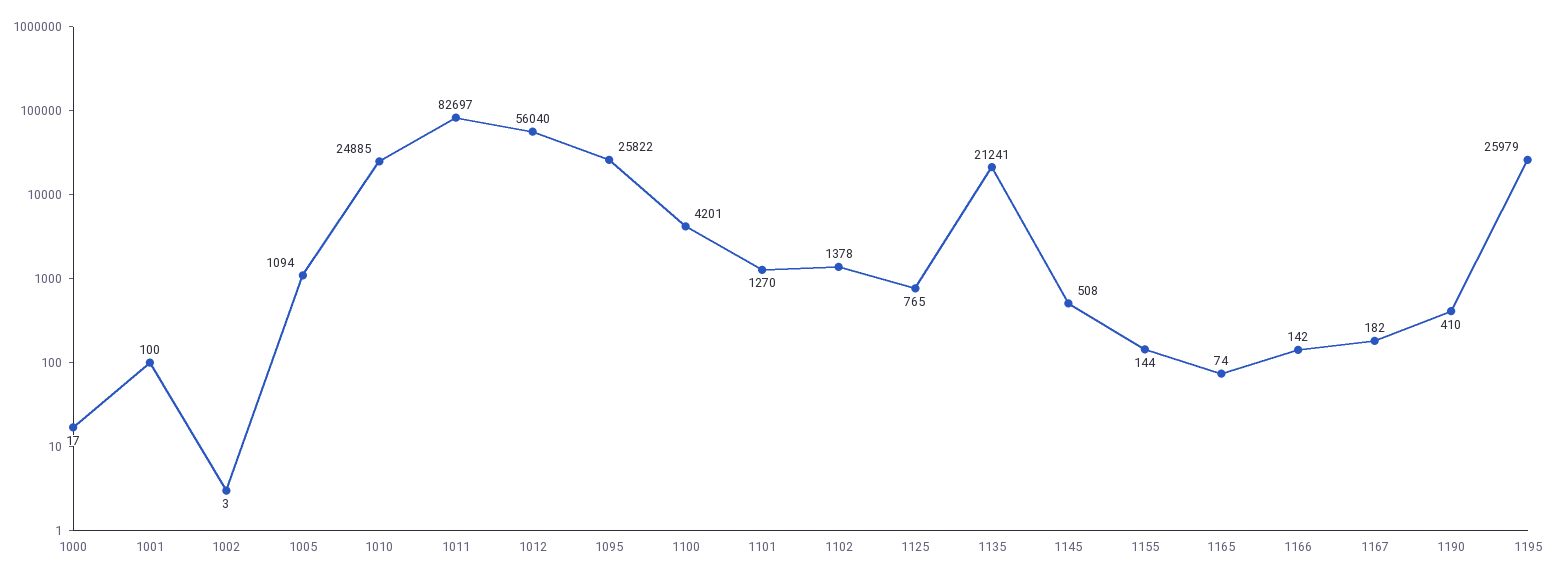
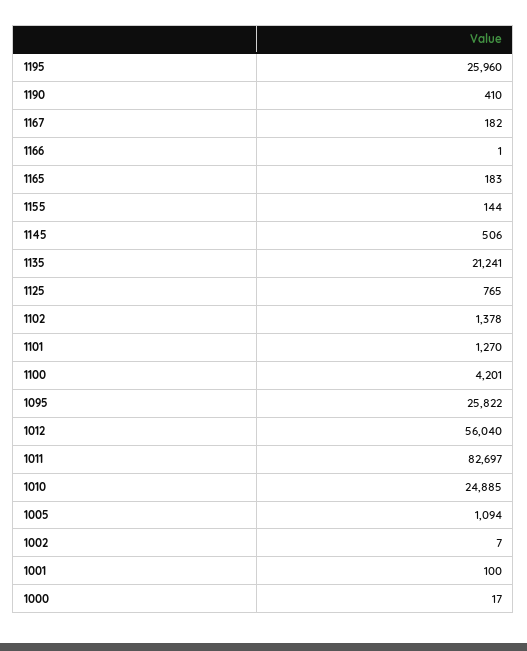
  {
    "1000": 17,
    "1001": 100,
-   "1002": 3,
+   "1002": 7,
    "1005": 1094,
    "1010": 24885,
    "1011": 82697,
    "1012": 56040,
    "1095": 25822,
    "1100": 4201,
    "1101": 1270,
    "1102": 1378,
    "1125": 765,
    "1135": 21241,
-   "1145": 508,
+   "1145": 506,
    "1155": 144,
-   "1165": 74,
+   "1165": 183,
-   "1166": 142,
+   "1166": 1,
    "1167": 182,
    "1190": 410,
-   "1195": 25979
+   "1195": 25960
  }

